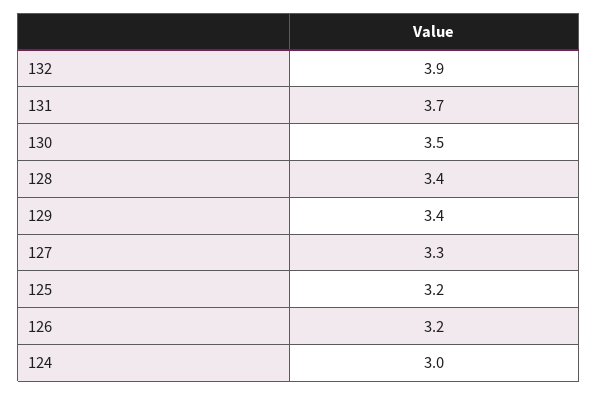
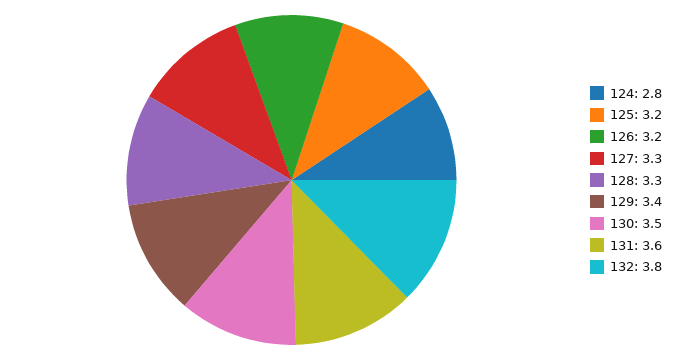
  {
-   "132": 3.9,
+   "132": 3.8,
-   "131": 3.7,
+   "131": 3.6,
    "130": 3.5,
-   "128": 3.4,
+   "128": 3.3,
    "129": 3.4,
    "127": 3.3,
    "125": 3.2,
    "126": 3.2,
-   "124": 3
+   "124": 2.8
  }

